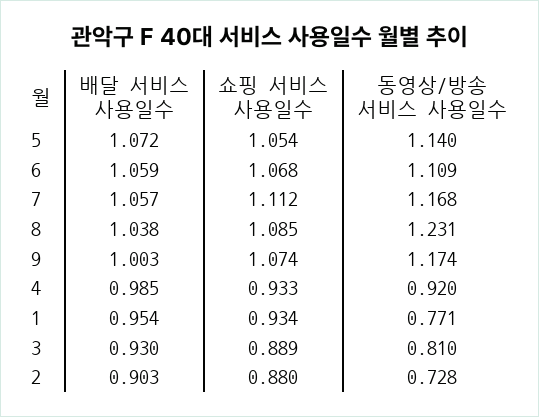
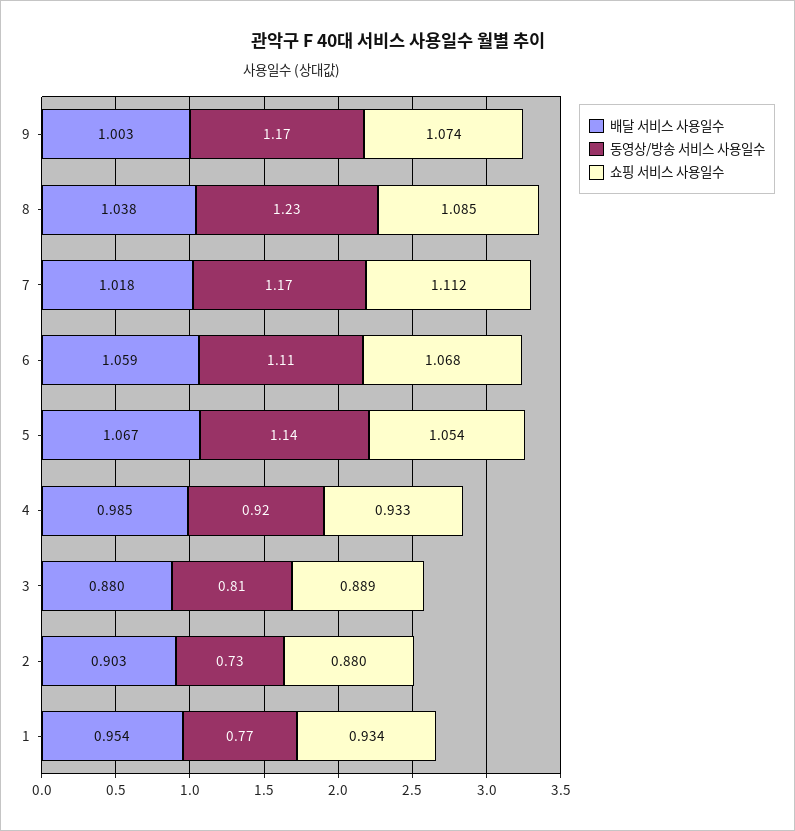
  {
    "배달 서비스 사용일수": {
-     "5": 1.072,
+     "5": 1.067,
      "6": 1.059,
-     "7": 1.057,
+     "7": 1.018,
      "8": 1.038,
      "9": 1.003,
      "4": 0.985,
      "1": 0.954,
-     "3": 0.93,
+     "3": 0.88,
      "2": 0.903
    },
    "쇼핑 서비스 사용일수": {
      "5": 1.054,
      "6": 1.068,
      "7": 1.112,
      "8": 1.085,
      "9": 1.074,
      "4": 0.933,
      "1": 0.934,
      "3": 0.889,
      "2": 0.88
    },
    "동영상/방송 서비스 사용일수": {
      "5": 1.14,
      "6": 1.109,
      "7": 1.168,
      "8": 1.231,
      "9": 1.174,
      "4": 0.92,
      "1": 0.771,
      "3": 0.81,
      "2": 0.728
    }
  }

